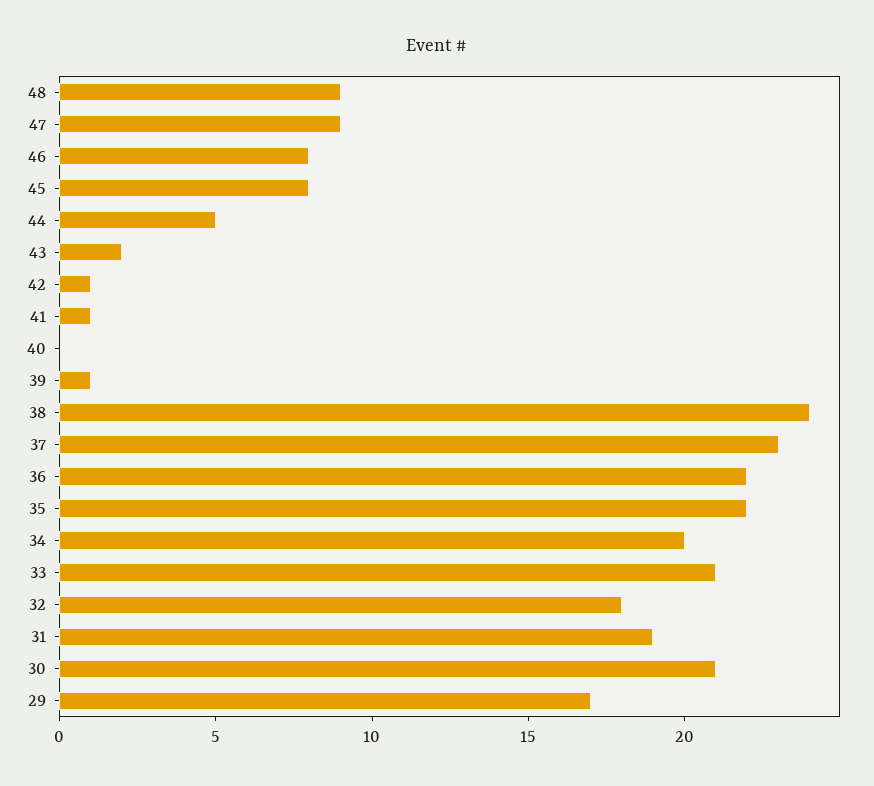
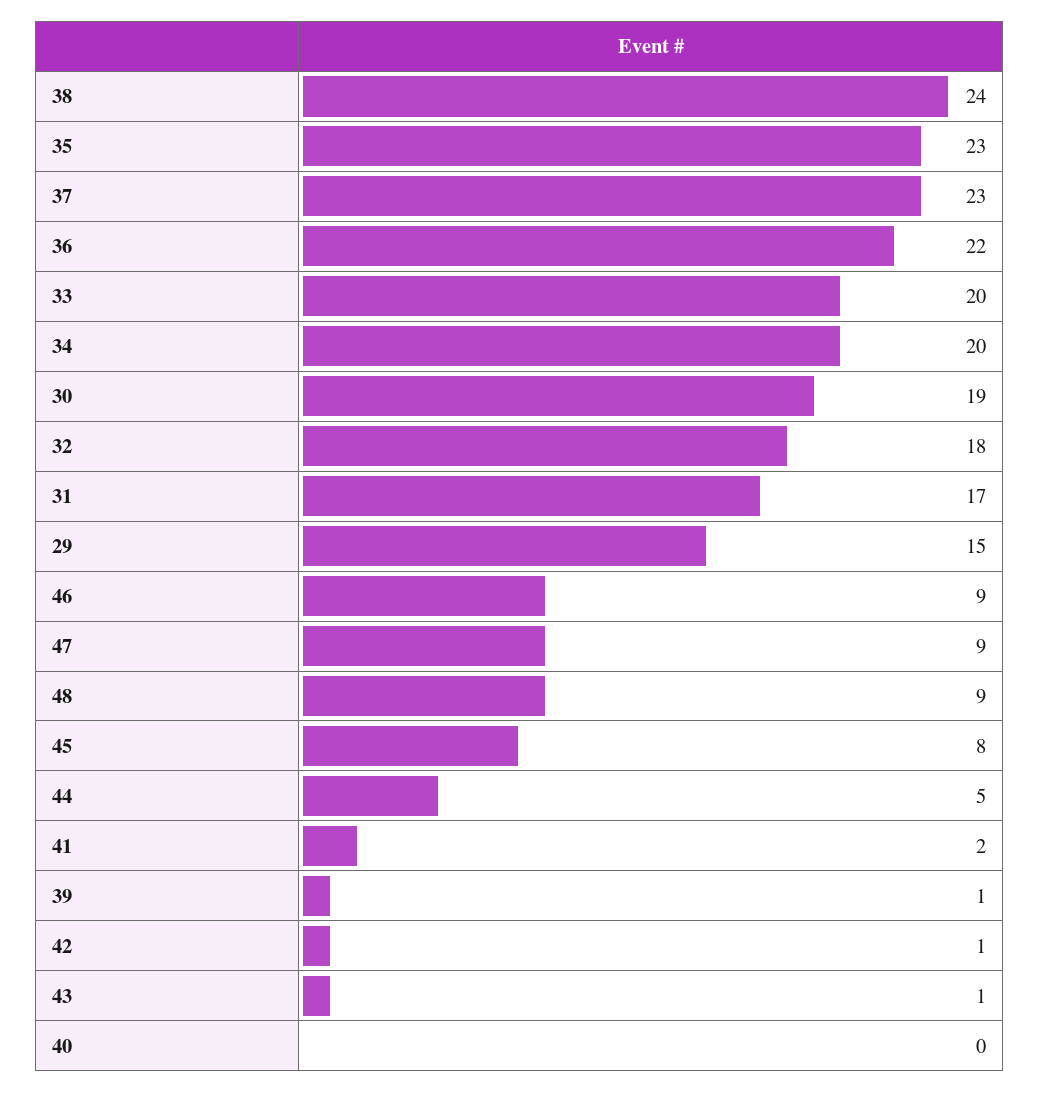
  {
    "48": 9,
    "47": 9,
-   "46": 8,
+   "46": 9,
    "45": 8,
    "44": 5,
-   "43": 2,
+   "43": 1,
    "42": 1,
-   "41": 1,
+   "41": 2,
    "40": 0,
    "39": 1,
    "38": 24,
    "37": 23,
    "36": 22,
-   "35": 22,
+   "35": 23,
    "34": 20,
-   "33": 21,
+   "33": 20,
    "32": 18,
-   "31": 19,
+   "31": 17,
-   "30": 21,
+   "30": 19,
-   "29": 17
+   "29": 15
  }

